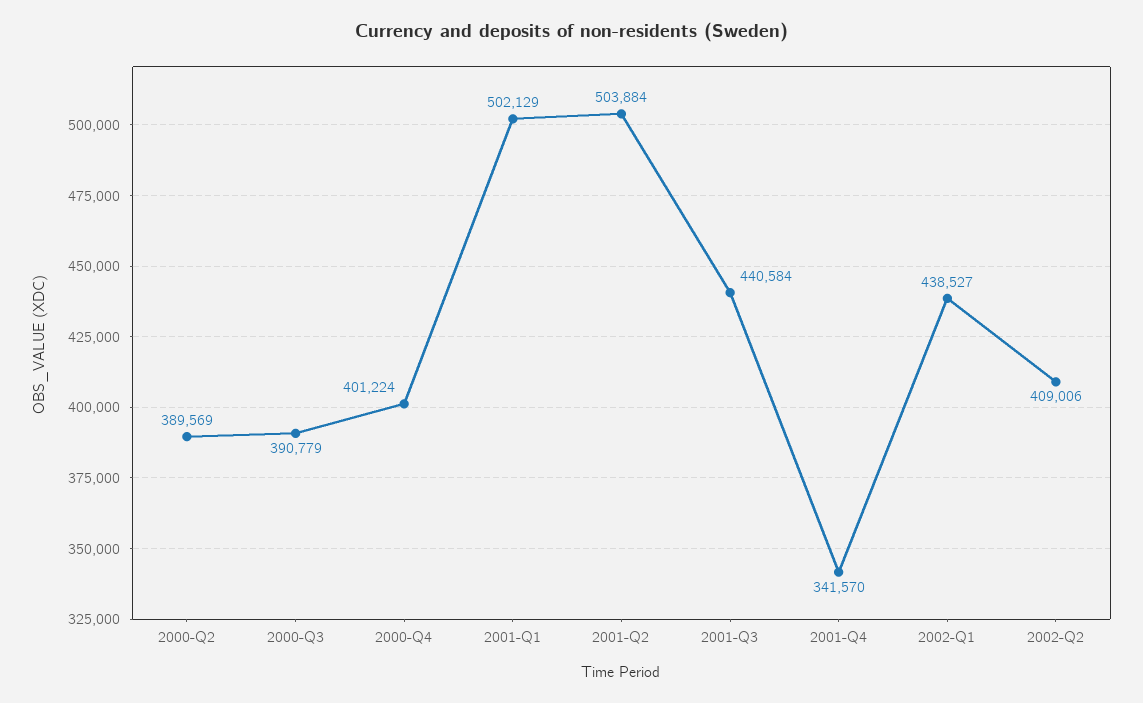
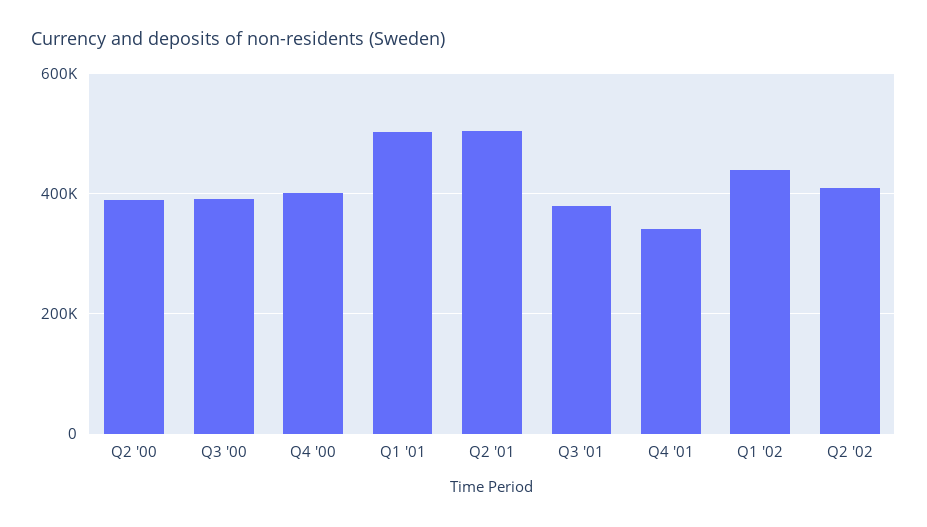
  {
    "2000-Q2": 389569,
    "2000-Q3": 390779,
    "2000-Q4": 401224,
    "2001-Q1": 502129,
    "2001-Q2": 503884,
-   "2001-Q3": 440584,
+   "2001-Q3": 380000,
    "2001-Q4": 341570,
    "2002-Q1": 438527,
    "2002-Q2": 409006
  }

